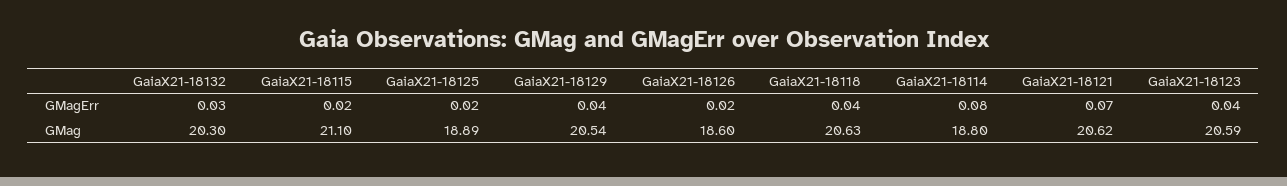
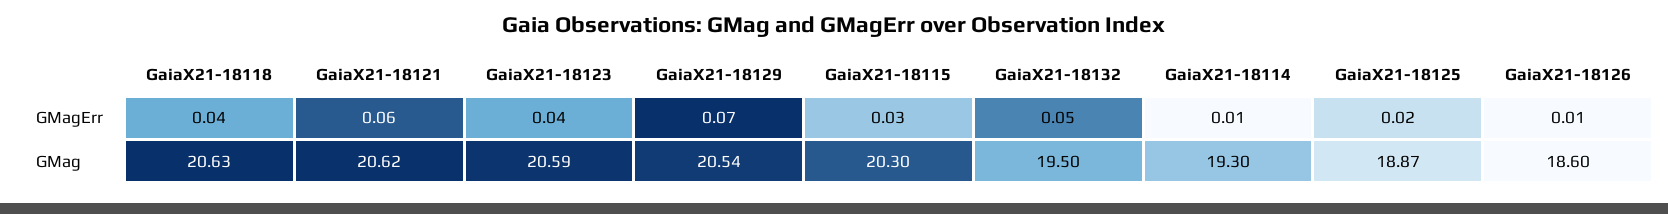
  {
    "GaiaX21-18132": {
-     "GMagErr": 0.03,
+     "GMagErr": 0.05,
-     "GMag": 20.3
+     "GMag": 19.5
    },
    "GaiaX21-18115": {
-     "GMagErr": 0.02,
+     "GMagErr": 0.03,
-     "GMag": 21.1
+     "GMag": 20.3
    },
    "GaiaX21-18125": {
      "GMagErr": 0.02,
-     "GMag": 18.89
+     "GMag": 18.87
    },
    "GaiaX21-18129": {
-     "GMagErr": 0.04,
+     "GMagErr": 0.07,
      "GMag": 20.54
    },
    "GaiaX21-18126": {
-     "GMagErr": 0.02,
+     "GMagErr": 0.01,
      "GMag": 18.6
    },
    "GaiaX21-18118": {
      "GMagErr": 0.04,
      "GMag": 20.63
    },
    "GaiaX21-18114": {
-     "GMagErr": 0.08,
+     "GMagErr": 0.01,
-     "GMag": 18.8
+     "GMag": 19.3
    },
    "GaiaX21-18121": {
-     "GMagErr": 0.07,
+     "GMagErr": 0.06,
      "GMag": 20.62
    },
    "GaiaX21-18123": {
      "GMagErr": 0.04,
      "GMag": 20.59
    }
  }

